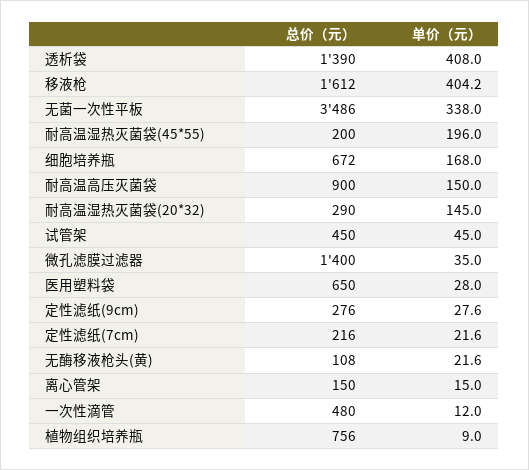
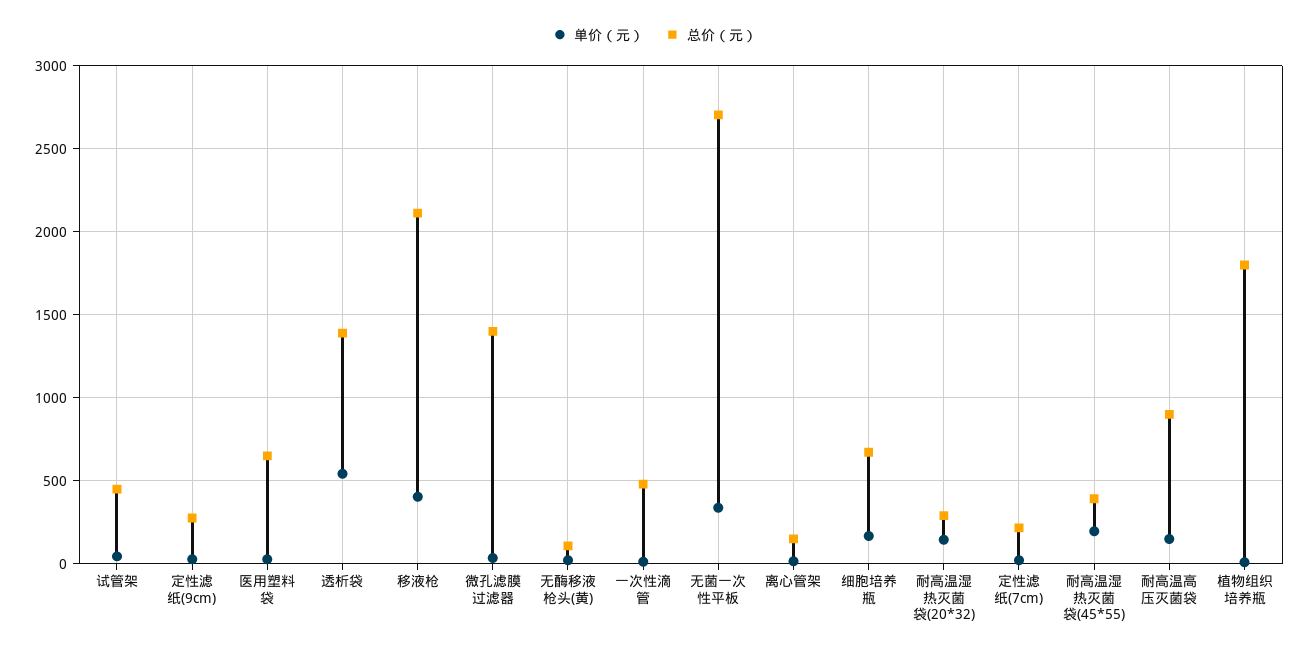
  {
    "总价（元）": {
      "透析袋": 1390,
-     "移液枪": 1612,
+     "移液枪": 2100,
-     "无菌一次性平板": 3486,
+     "无菌一次性平板": 2700,
-     "耐高温湿热灭菌袋(45*55)": 200,
+     "耐高温湿热灭菌袋(45*55)": 400,
      "细胞培养瓶": 672,
      "耐高温高压灭菌袋": 900,
      "耐高温湿热灭菌袋(20*32)": 290,
      "试管架": 450,
      "微孔滤膜过滤器": 1400,
      "医用塑料袋": 650,
      "定性滤纸(9cm)": 276,
      "定性滤纸(7cm)": 216,
      "无酶移液枪头(黄)": 108,
      "离心管架": 150,
      "一次性滴管": 480,
-     "植物组织培养瓶": 756
+     "植物组织培养瓶": 1800
    },
    "单价（元）": {
-     "透析袋": 408,
+     "透析袋": 550,
      "移液枪": 404.2,
      "无菌一次性平板": 338,
      "耐高温湿热灭菌袋(45*55)": 196,
      "细胞培养瓶": 168,
      "耐高温高压灭菌袋": 150,
      "耐高温湿热灭菌袋(20*32)": 145,
      "试管架": 45,
      "微孔滤膜过滤器": 35,
      "医用塑料袋": 28,
      "定性滤纸(9cm)": 27.6,
      "定性滤纸(7cm)": 21.6,
      "无酶移液枪头(黄)": 21.6,
      "离心管架": 15,
      "一次性滴管": 12,
      "植物组织培养瓶": 9
    }
  }

